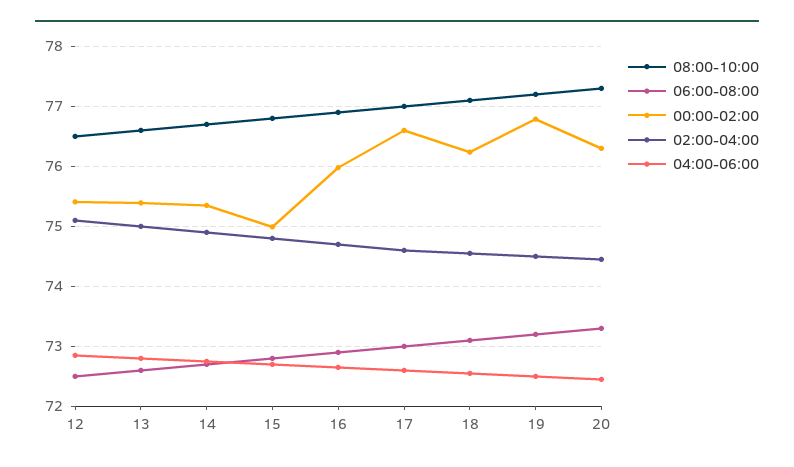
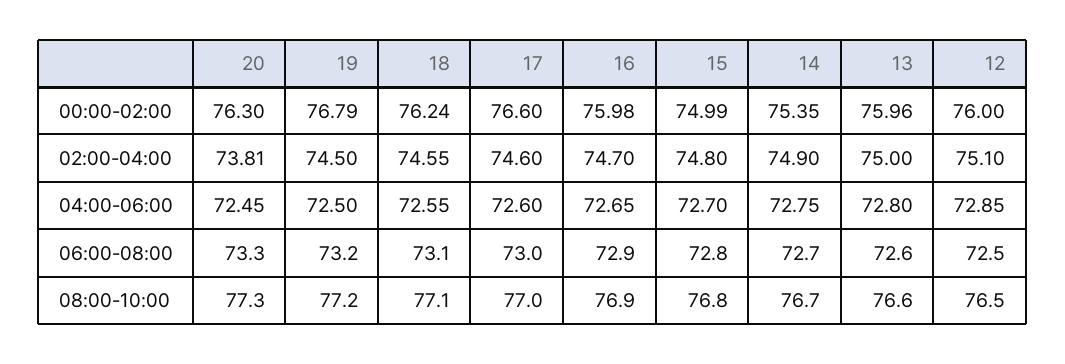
  {
    "08:00-10:00": {
      "12": 76.5,
      "13": 76.6,
      "14": 76.7,
      "15": 76.8,
      "16": 76.9,
      "17": 77,
      "18": 77.1,
      "19": 77.2,
      "20": 77.3
    },
    "06:00-08:00": {
      "12": 72.5,
      "13": 72.6,
      "14": 72.7,
      "15": 72.8,
      "16": 72.9,
      "17": 73,
      "18": 73.1,
      "19": 73.2,
      "20": 73.3
    },
    "00:00-02:00": {
-     "12": 75.4,
+     "12": 76,
-     "13": 75.4,
+     "13": 75.96,
      "14": 75.35,
      "15": 74.99,
      "16": 75.98,
      "17": 76.6,
      "18": 76.24,
      "19": 76.79,
      "20": 76.3
    },
    "02:00-04:00": {
      "12": 75.1,
      "13": 75,
      "14": 74.9,
      "15": 74.8,
      "16": 74.7,
      "17": 74.6,
      "18": 74.55,
      "19": 74.5,
-     "20": 74.4
+     "20": 73.81
    },
    "04:00-06:00": {
      "12": 72.85,
      "13": 72.8,
      "14": 72.75,
      "15": 72.7,
      "16": 72.65,
      "17": 72.6,
      "18": 72.55,
      "19": 72.5,
      "20": 72.45
    }
  }

